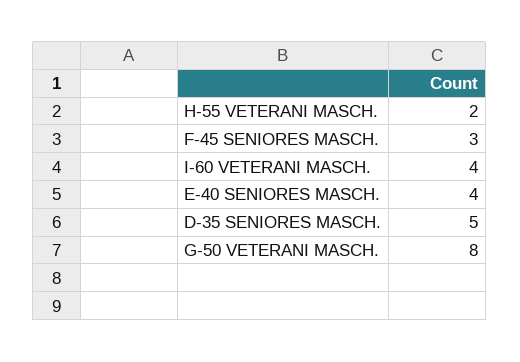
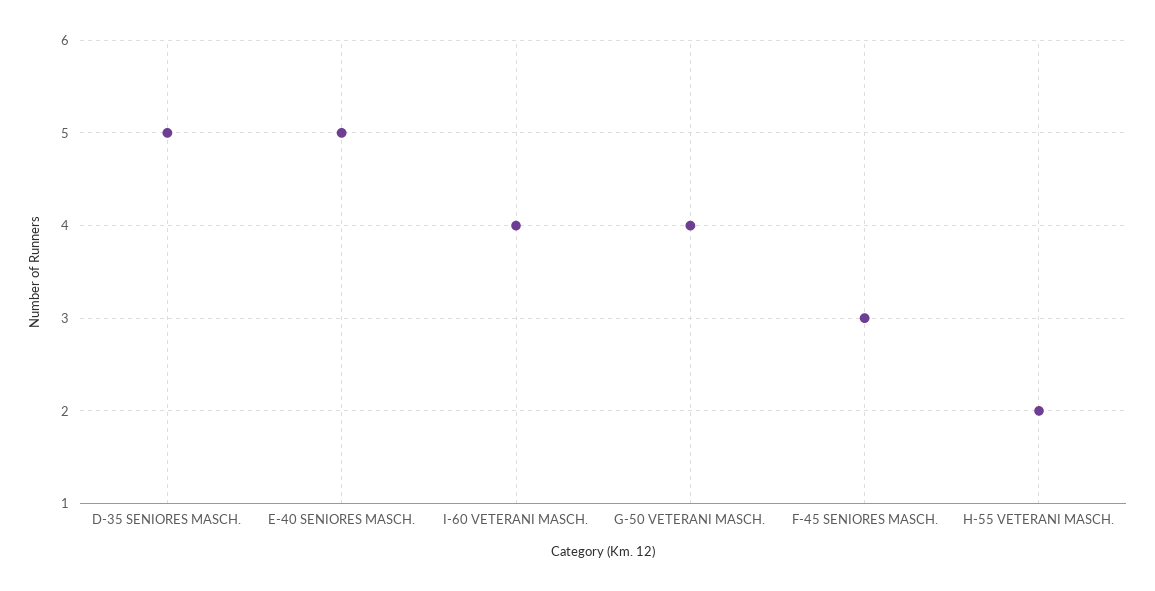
  {
    "H-55 VETERANI MASCH.": 2,
    "F-45 SENIORES MASCH.": 3,
    "I-60 VETERANI MASCH.": 4,
-   "E-40 SENIORES MASCH.": 4,
+   "E-40 SENIORES MASCH.": 5,
    "D-35 SENIORES MASCH.": 5,
-   "G-50 VETERANI MASCH.": 8
+   "G-50 VETERANI MASCH.": 4
  }

